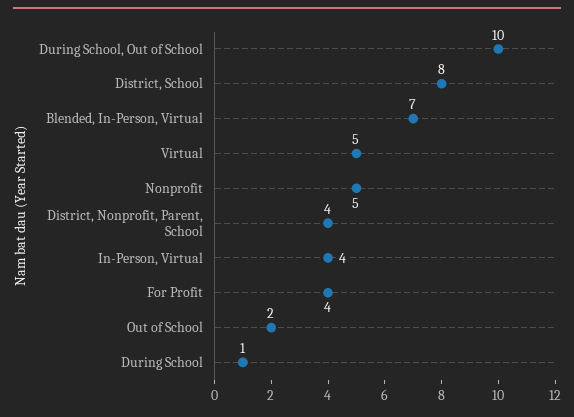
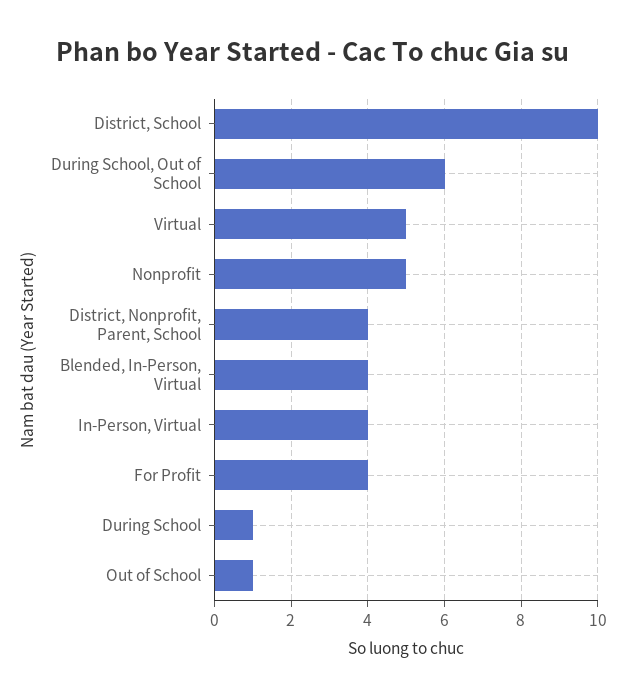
  {
-   "During School, Out of School": 10,
+   "During School, Out of School": 6,
-   "District, School": 8,
+   "District, School": 10,
-   "Blended, In-Person, Virtual": 7,
+   "Blended, In-Person, Virtual": 4,
    "Virtual": 5,
    "Nonprofit": 5,
    "District, Nonprofit, Parent, School": 4,
    "In-Person, Virtual": 4,
    "For Profit": 4,
-   "Out of School": 2,
+   "Out of School": 1,
    "During School": 1
  }

